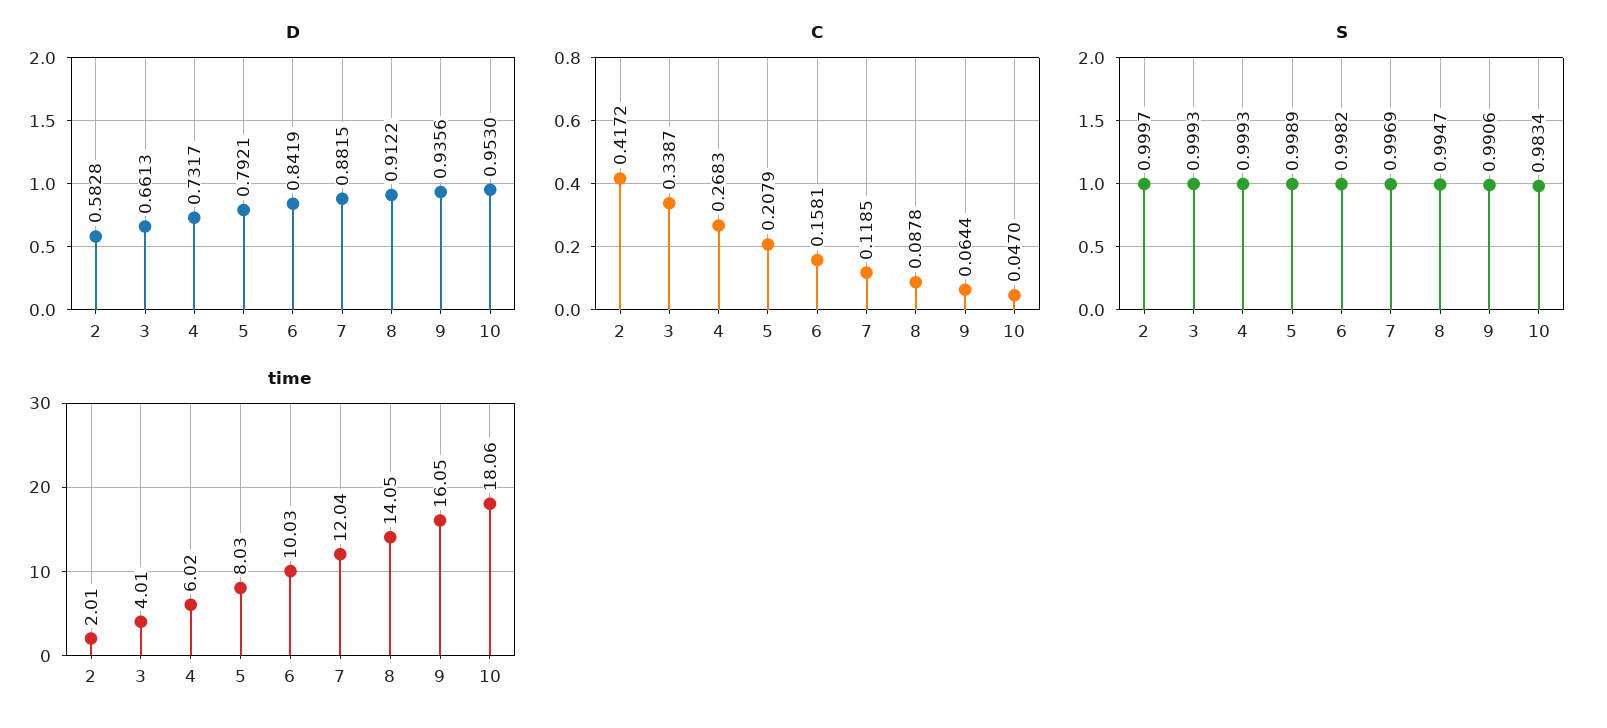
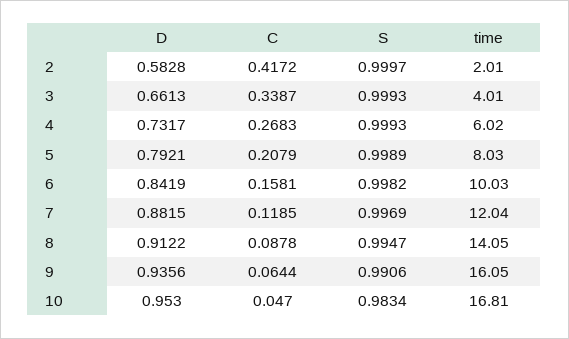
  {
    "D": {
      "2": 0.5828,
      "3": 0.6613,
      "4": 0.7317,
      "5": 0.7921,
      "6": 0.8419,
      "7": 0.8815,
      "8": 0.9122,
      "9": 0.9356,
      "10": 0.953
    },
    "C": {
      "2": 0.4172,
      "3": 0.3387,
      "4": 0.2683,
      "5": 0.2079,
      "6": 0.1581,
      "7": 0.1185,
      "8": 0.0878,
      "9": 0.0644,
      "10": 0.047
    },
    "S": {
      "2": 0.9997,
      "3": 0.9993,
      "4": 0.9993,
      "5": 0.9989,
      "6": 0.9982,
      "7": 0.9969,
      "8": 0.9947,
      "9": 0.9906,
      "10": 0.9834
    },
    "time": {
      "2": 2.01,
      "3": 4.01,
      "4": 6.02,
      "5": 8.03,
      "6": 10.03,
      "7": 12.04,
      "8": 14.05,
      "9": 16.05,
-     "10": 18.06
+     "10": 16.81
    }
  }

